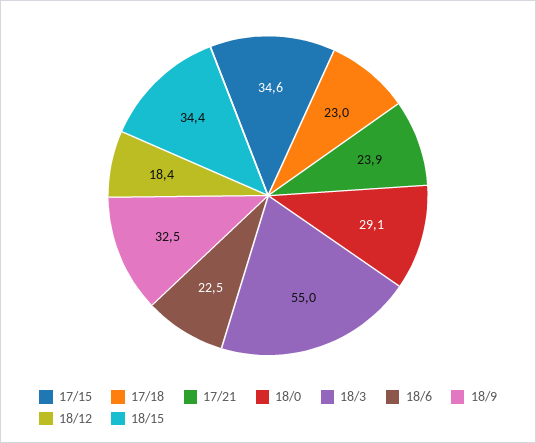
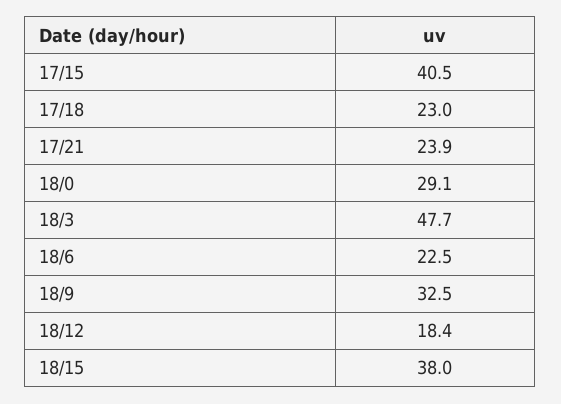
  {
-   "17/15": 34.6,
+   "17/15": 40.5,
    "17/18": 23,
    "17/21": 23.9,
    "18/0": 29.1,
-   "18/3": 55,
+   "18/3": 47.7,
    "18/6": 22.5,
    "18/9": 32.5,
    "18/12": 18.4,
-   "18/15": 34.4
+   "18/15": 38
  }

